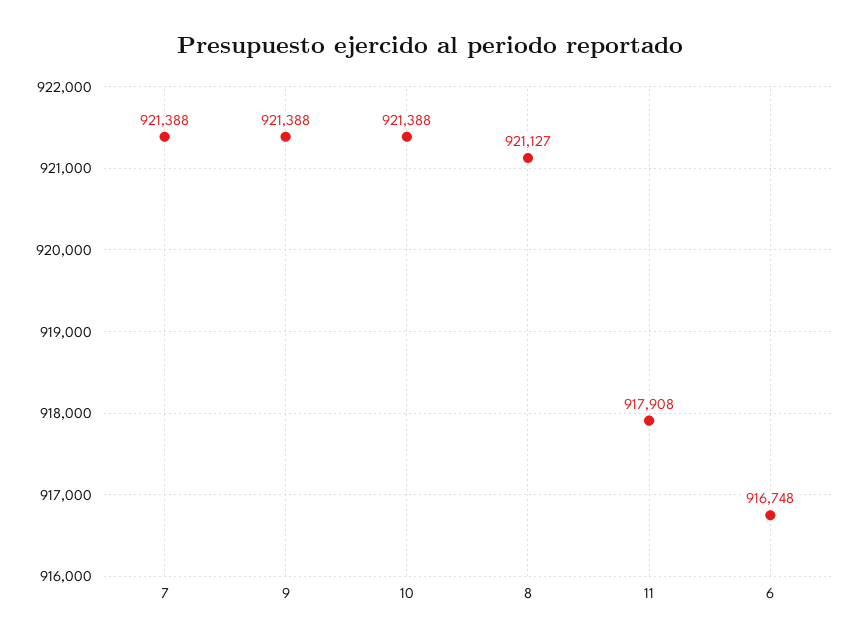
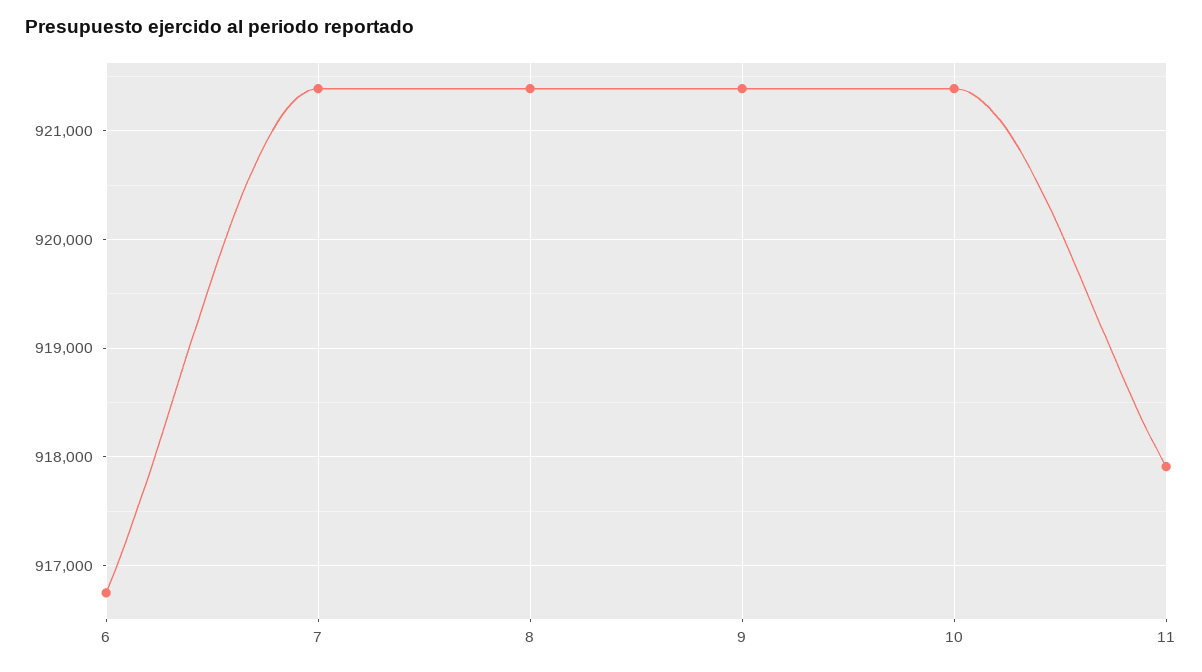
  {
    "7": 921388,
    "9": 921388,
    "10": 921388,
-   "8": 921127,
+   "8": 921400,
    "11": 917908,
    "6": 916748
  }

